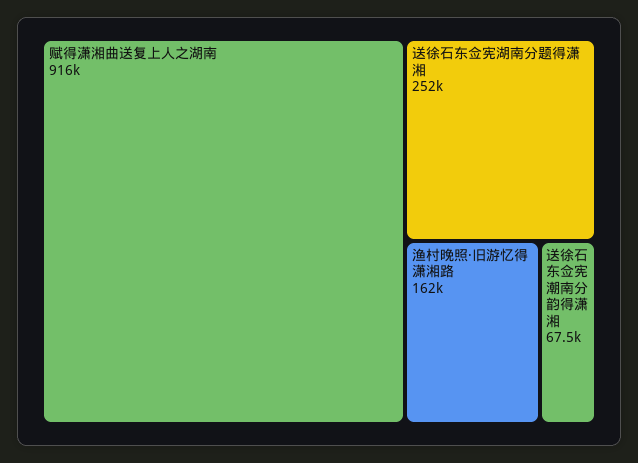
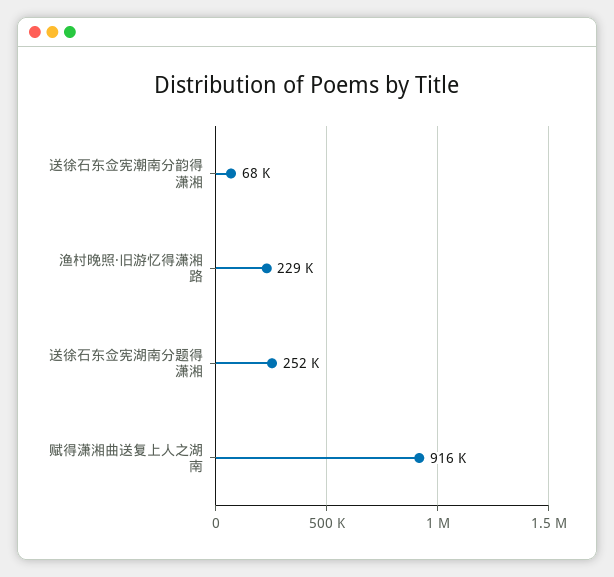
  {
    "赋得潇湘曲送复上人之湖南": 916000,
    "送徐石东佥宪湖南分题得潇湘": 252000,
-   "渔村晚照·旧游忆得潇湘路": 162000,
+   "渔村晚照·旧游忆得潇湘路": 229000,
    "送徐石东佥宪潮南分韵得潇湘": 67500
  }

